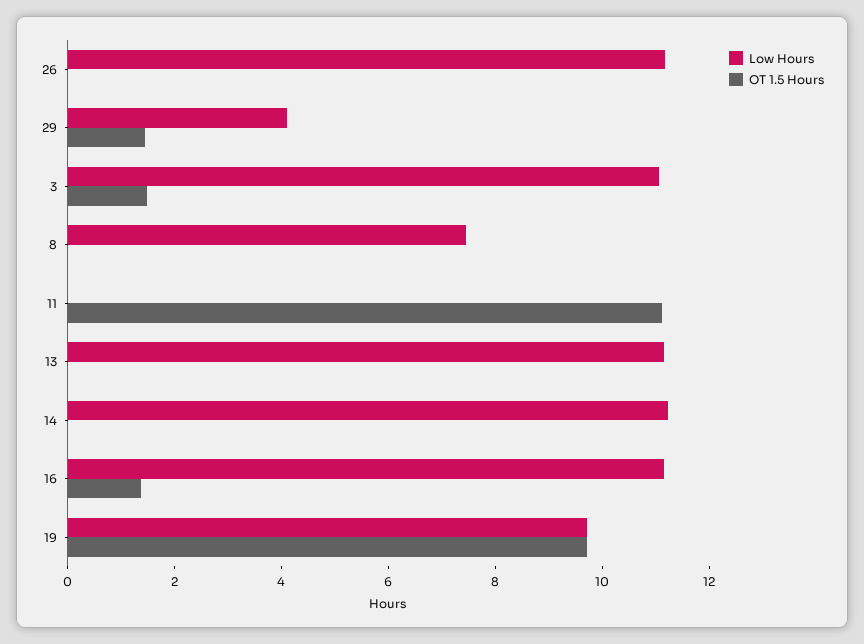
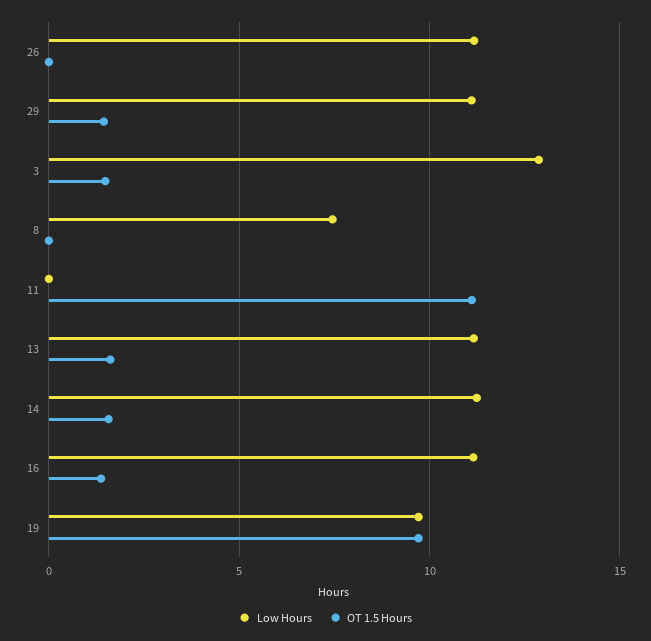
  {
    "Low Hours": {
      "26": 11,
-     "29": 4,
+     "29": 11,
-     "3": 11,
+     "3": 13,
      "8": 7.5,
      "11": 0,
      "13": 11,
      "14": 11,
      "16": 11,
      "19": 9.5
    },
    "OT 1.5 Hours": {
      "26": 0,
      "29": 1.5,
      "3": 1.5,
      "8": 0,
      "11": 11,
-     "13": 0,
+     "13": 1.5,
-     "14": 0,
+     "14": 1.5,
      "16": 1.5,
      "19": 9.5
    }
  }

